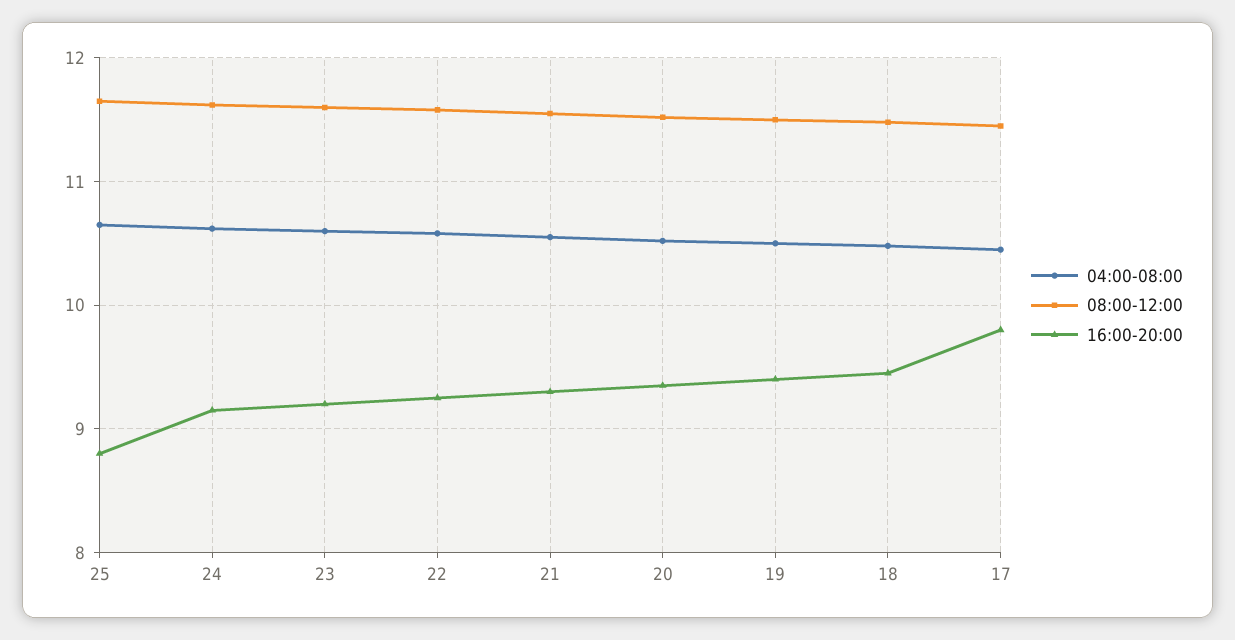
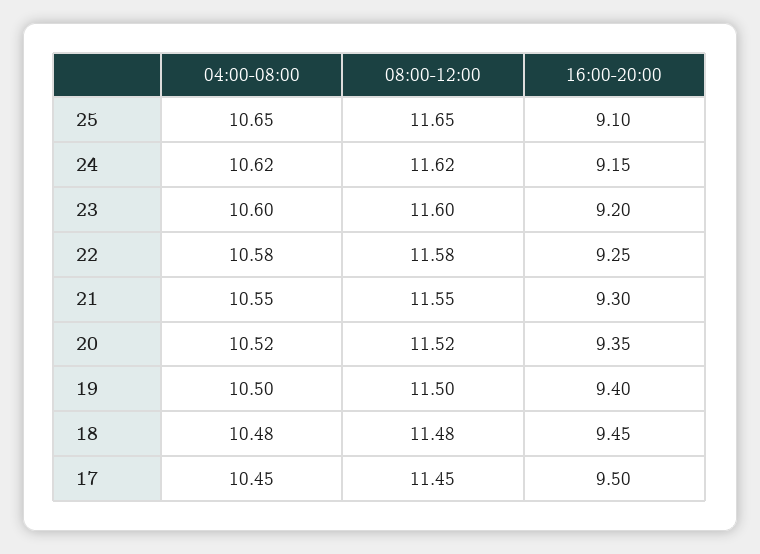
  {
    "04:00-08:00": {
      "25": 10.65,
      "24": 10.62,
      "23": 10.6,
      "22": 10.58,
      "21": 10.55,
      "20": 10.52,
      "19": 10.5,
      "18": 10.48,
      "17": 10.45
    },
    "08:00-12:00": {
      "25": 11.65,
      "24": 11.62,
      "23": 11.6,
      "22": 11.58,
      "21": 11.55,
      "20": 11.52,
      "19": 11.5,
      "18": 11.48,
      "17": 11.45
    },
    "16:00-20:00": {
-     "25": 8.8,
+     "25": 9.1,
      "24": 9.15,
      "23": 9.2,
      "22": 9.25,
      "21": 9.3,
      "20": 9.35,
      "19": 9.4,
      "18": 9.45,
-     "17": 9.8
+     "17": 9.5
    }
  }

